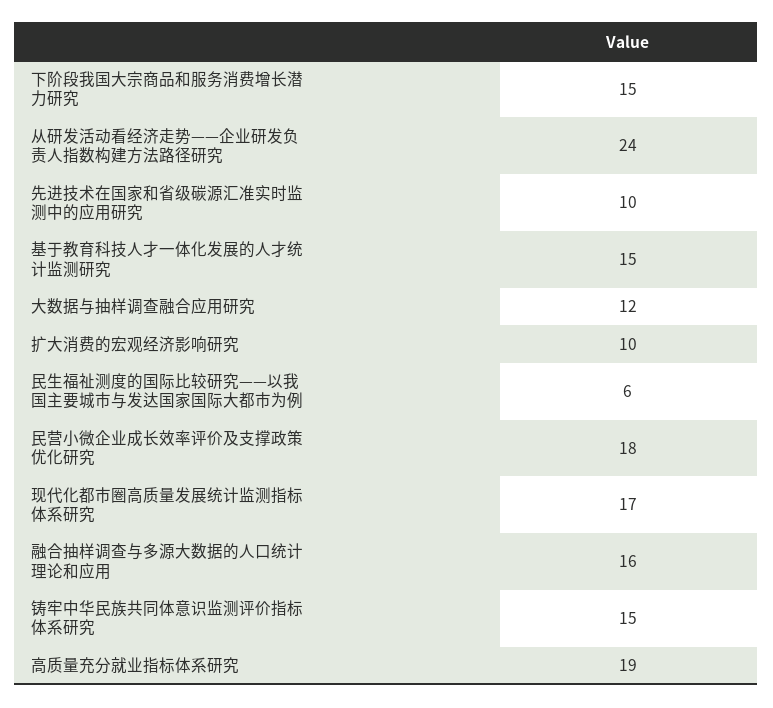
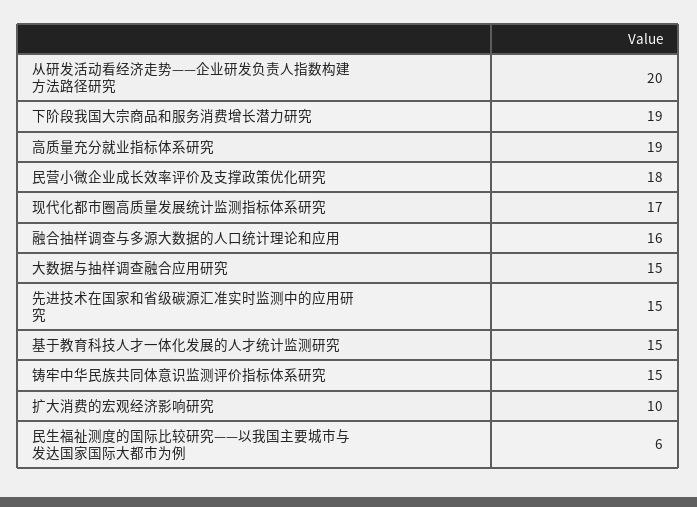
  {
-   "下阶段我国大宗商品和服务消费增长潜力研究": 15,
+   "下阶段我国大宗商品和服务消费增长潜力研究": 19,
-   "从研发活动看经济走势——企业研发负责人指数构建方法路径研究": 24,
+   "从研发活动看经济走势——企业研发负责人指数构建方法路径研究": 20,
-   "先进技术在国家和省级碳源汇准实时监测中的应用研究": 10,
+   "先进技术在国家和省级碳源汇准实时监测中的应用研究": 15,
    "基于教育科技人才一体化发展的人才统计监测研究": 15,
-   "大数据与抽样调查融合应用研究": 12,
+   "大数据与抽样调查融合应用研究": 15,
    "扩大消费的宏观经济影响研究": 10,
    "民生福祉测度的国际比较研究——以我国主要城市与发达国家国际大都市为例": 6,
    "民营小微企业成长效率评价及支撑政策优化研究": 18,
    "现代化都市圈高质量发展统计监测指标体系研究": 17,
    "融合抽样调查与多源大数据的人口统计理论和应用": 16,
    "铸牢中华民族共同体意识监测评价指标体系研究": 15,
    "高质量充分就业指标体系研究": 19
  }

